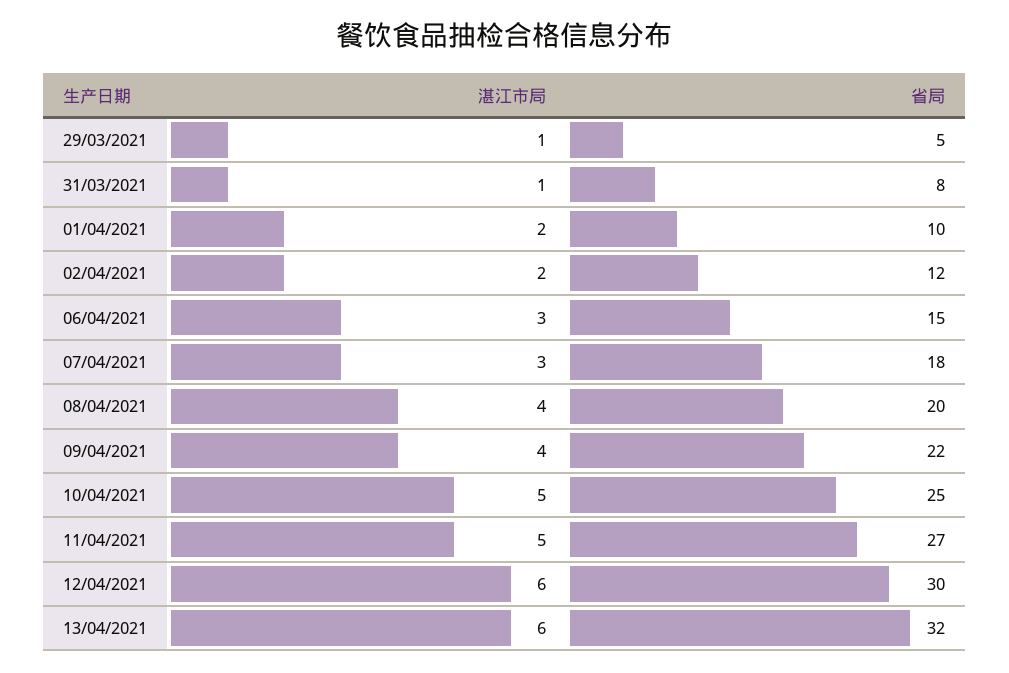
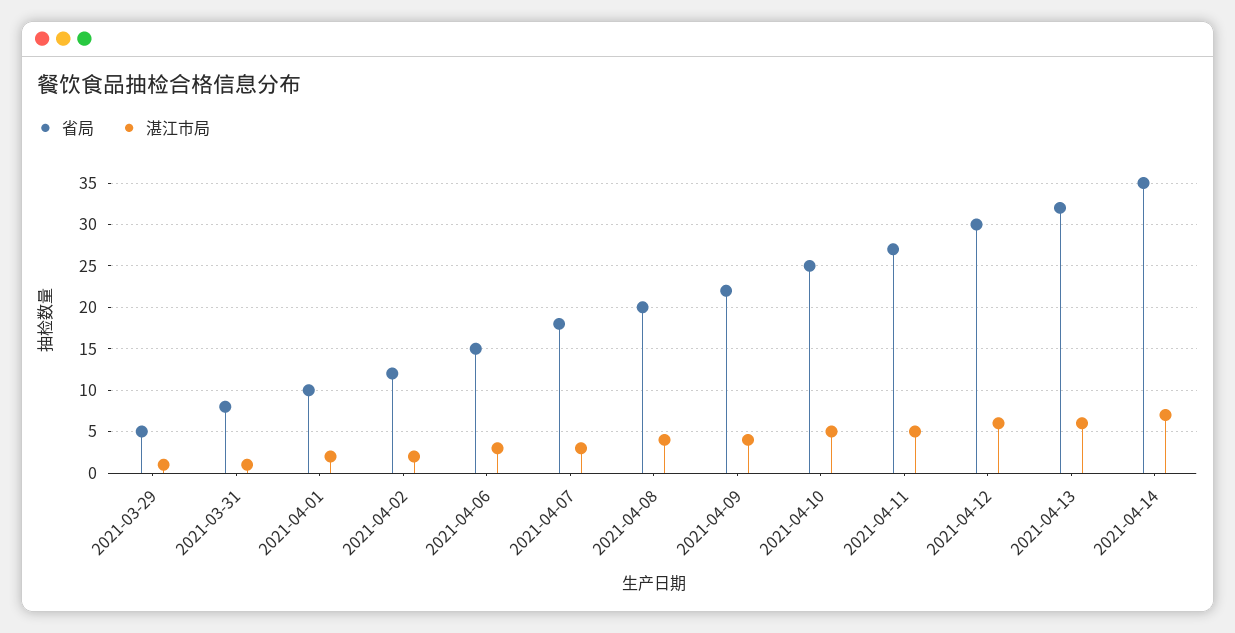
  {
    "湛江市局": {
      "29/03/2021": 1,
      "31/03/2021": 1,
      "01/04/2021": 2,
      "02/04/2021": 2,
      "06/04/2021": 3,
      "07/04/2021": 3,
      "08/04/2021": 4,
      "09/04/2021": 4,
      "10/04/2021": 5,
      "11/04/2021": 5,
      "12/04/2021": 6,
-     "13/04/2021": 6
+     "13/04/2021": 6,
+     "2021-04-14": 7
    },
    "省局": {
      "29/03/2021": 5,
      "31/03/2021": 8,
      "01/04/2021": 10,
      "02/04/2021": 12,
      "06/04/2021": 15,
      "07/04/2021": 18,
      "08/04/2021": 20,
      "09/04/2021": 22,
      "10/04/2021": 25,
      "11/04/2021": 27,
      "12/04/2021": 30,
-     "13/04/2021": 32
+     "13/04/2021": 32,
+     "2021-04-14": 35
    }
  }

